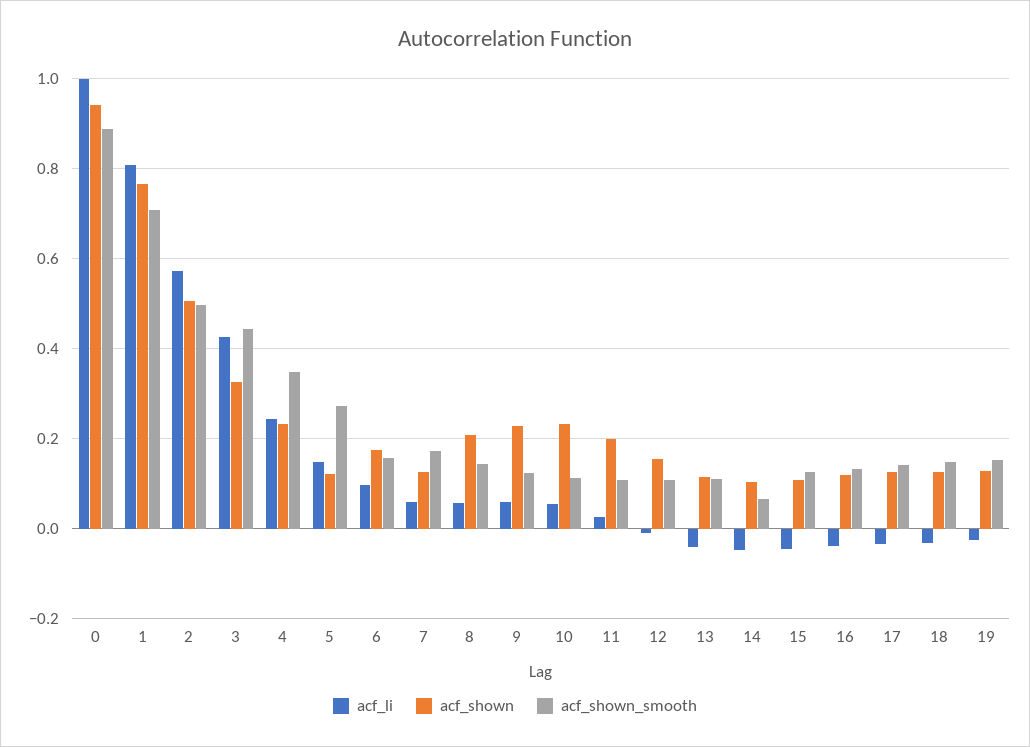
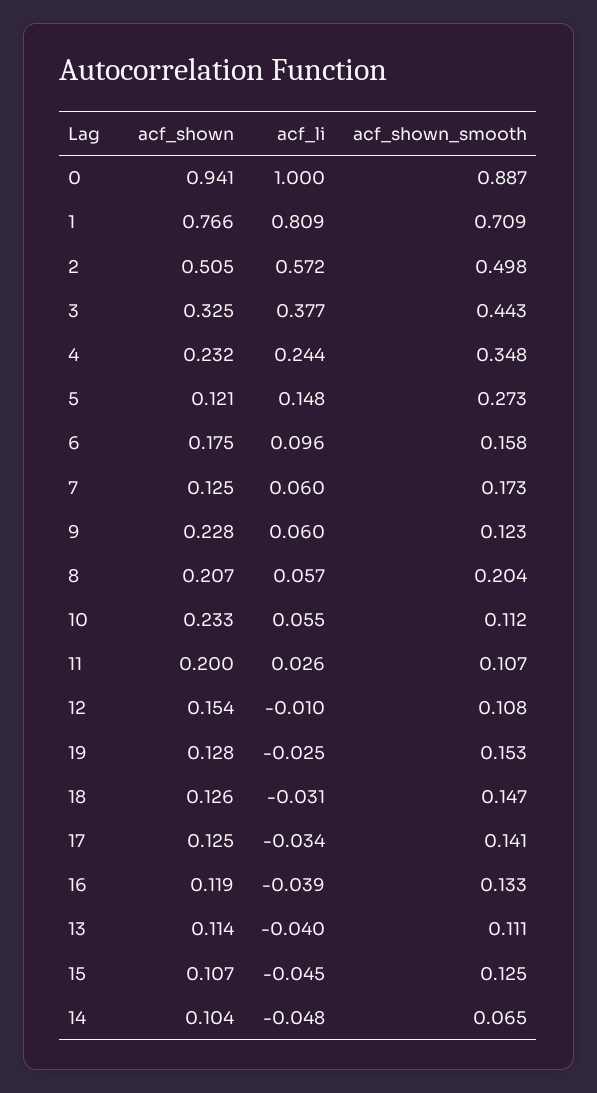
  {
    "acf_li": {
      "0": 1,
      "1": 0.809,
      "2": 0.572,
-     "3": 0.42,
+     "3": 0.377,
      "4": 0.244,
      "5": 0.148,
      "6": 0.096,
      "7": 0.06,
      "8": 0.057,
      "9": 0.06,
      "10": 0.055,
      "11": 0.026,
      "12": -0.01,
      "13": -0.04,
      "14": -0.048,
      "15": -0.045,
      "16": -0.039,
      "17": -0.034,
      "18": -0.031,
      "19": -0.025
    },
    "acf_shown": {
      "0": 0.941,
      "1": 0.766,
      "2": 0.505,
      "3": 0.325,
      "4": 0.232,
      "5": 0.121,
      "6": 0.175,
      "7": 0.125,
      "8": 0.207,
      "9": 0.228,
      "10": 0.233,
      "11": 0.2,
      "12": 0.154,
      "13": 0.114,
      "14": 0.104,
      "15": 0.107,
      "16": 0.119,
      "17": 0.125,
      "18": 0.126,
      "19": 0.128
    },
    "acf_shown_smooth": {
      "0": 0.887,
      "1": 0.709,
      "2": 0.498,
      "3": 0.443,
      "4": 0.348,
      "5": 0.273,
      "6": 0.158,
      "7": 0.173,
-     "8": 0.14,
+     "8": 0.204,
      "9": 0.123,
      "10": 0.112,
      "11": 0.107,
      "12": 0.108,
      "13": 0.111,
      "14": 0.065,
      "15": 0.125,
      "16": 0.133,
      "17": 0.141,
      "18": 0.147,
      "19": 0.153
    }
  }

